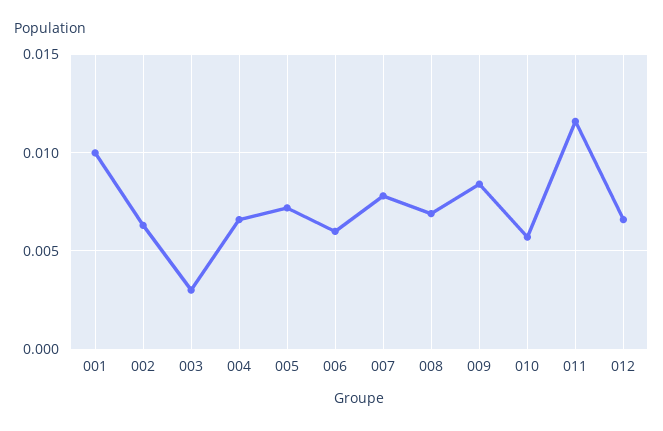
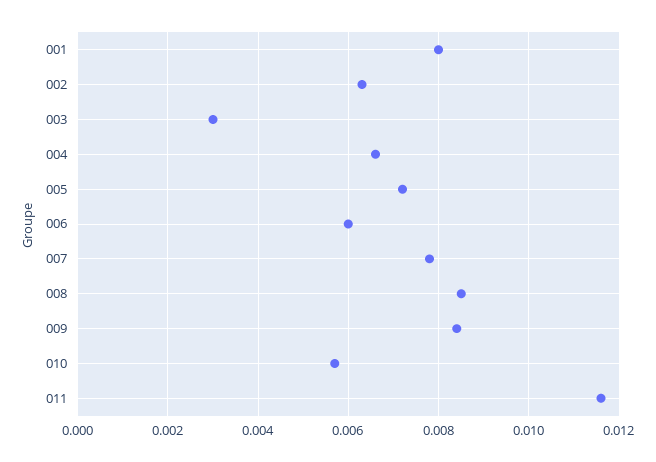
  {
-   "001": 0.01,
+   "001": 0.008,
    "002": 0.0065,
    "003": 0.003,
    "004": 0.0065,
    "005": 0.007,
    "006": 0.006,
    "007": 0.008,
-   "008": 0.007,
+   "008": 0.0085,
    "009": 0.0085,
    "010": 0.0055,
-   "011": 0.0115,
+   "011": 0.0115
-   "012": 0.0065
  }

